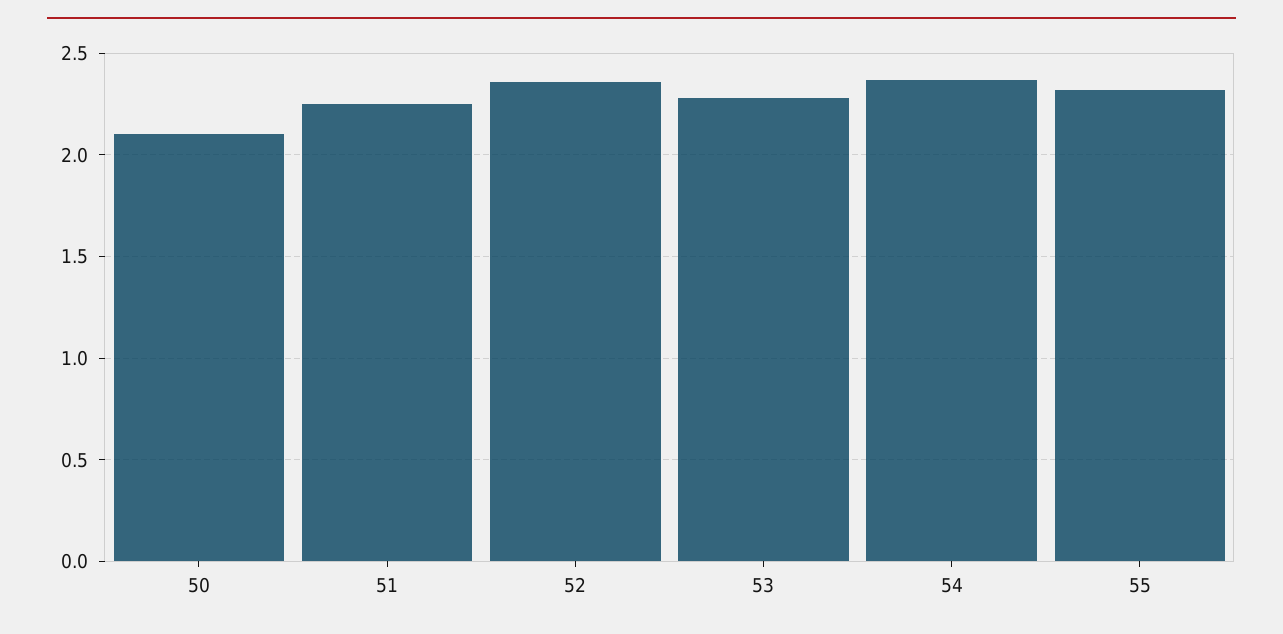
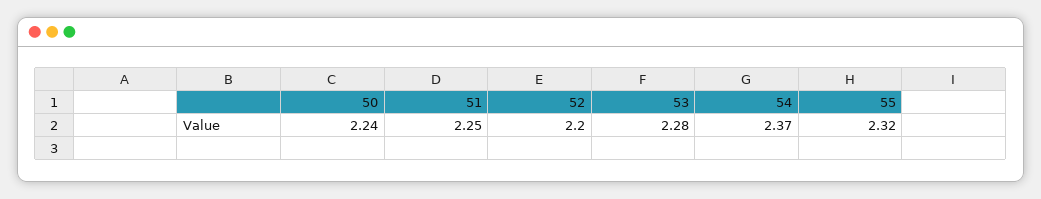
  {
-   "50": 2.1,
+   "50": 2.24,
    "51": 2.25,
-   "52": 2.35,
+   "52": 2.2,
    "53": 2.28,
    "54": 2.37,
    "55": 2.32
  }

